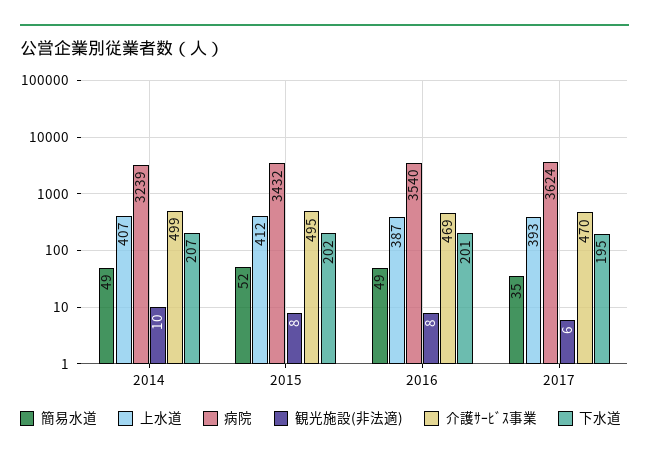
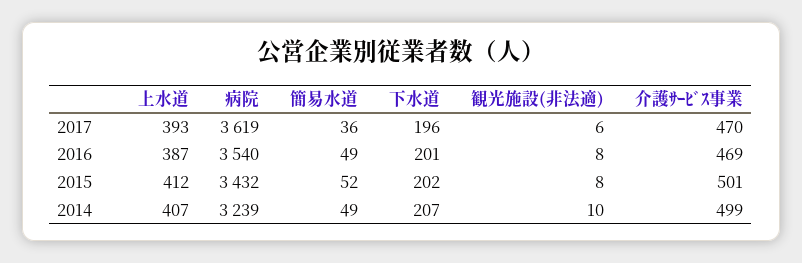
  {
    "簡易水道": {
      "2014": 49,
      "2015": 52,
      "2016": 49,
-     "2017": 35
+     "2017": 36
    },
    "上水道": {
      "2014": 407,
      "2015": 412,
      "2016": 387,
      "2017": 393
    },
    "病院": {
      "2014": 3239,
      "2015": 3432,
      "2016": 3540,
-     "2017": 3624
+     "2017": 3619
    },
    "観光施設(非法適)": {
      "2014": 10,
      "2015": 8,
      "2016": 8,
      "2017": 6
    },
    "介護ｻｰﾋﾞｽ事業": {
      "2014": 499,
-     "2015": 495,
+     "2015": 501,
      "2016": 469,
      "2017": 470
    },
    "下水道": {
      "2014": 207,
      "2015": 202,
      "2016": 201,
-     "2017": 195
+     "2017": 196
    }
  }

